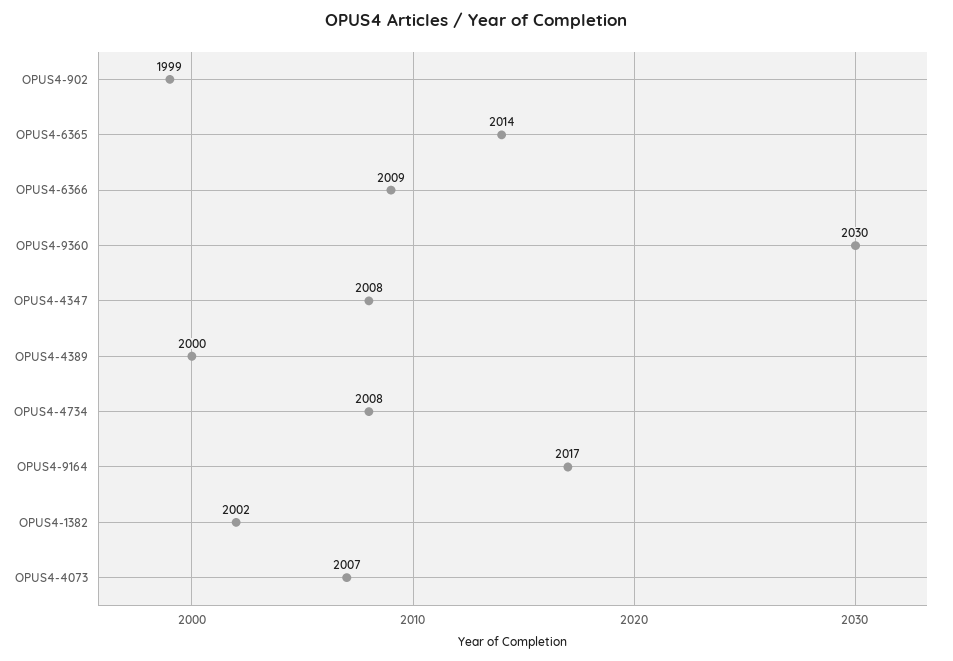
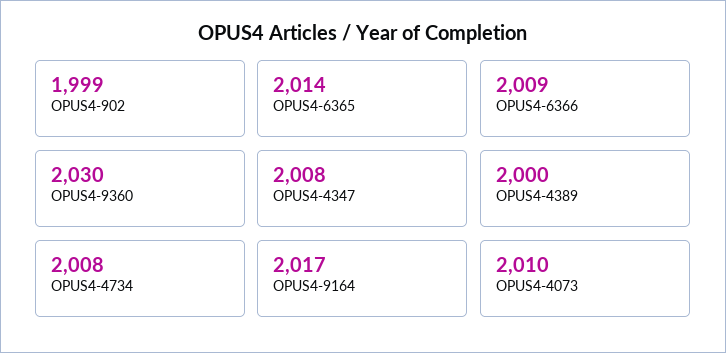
  {
    "OPUS4-902": 1999,
    "OPUS4-6365": 2014,
    "OPUS4-6366": 2009,
    "OPUS4-9360": 2030,
    "OPUS4-4347": 2008,
    "OPUS4-4389": 2000,
    "OPUS4-4734": 2008,
    "OPUS4-9164": 2017,
-   "OPUS4-1382": 2002,
-   "OPUS4-4073": 2007
+   "OPUS4-4073": 2010
  }

